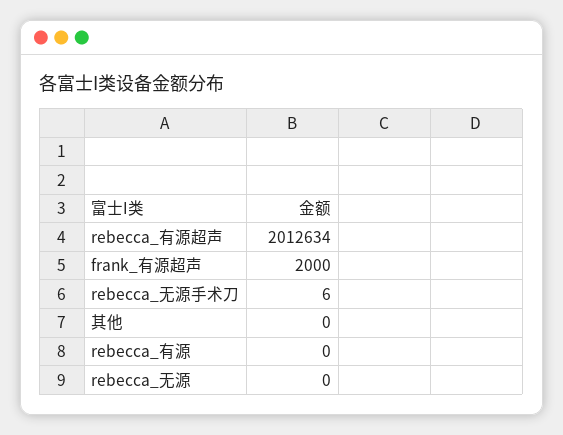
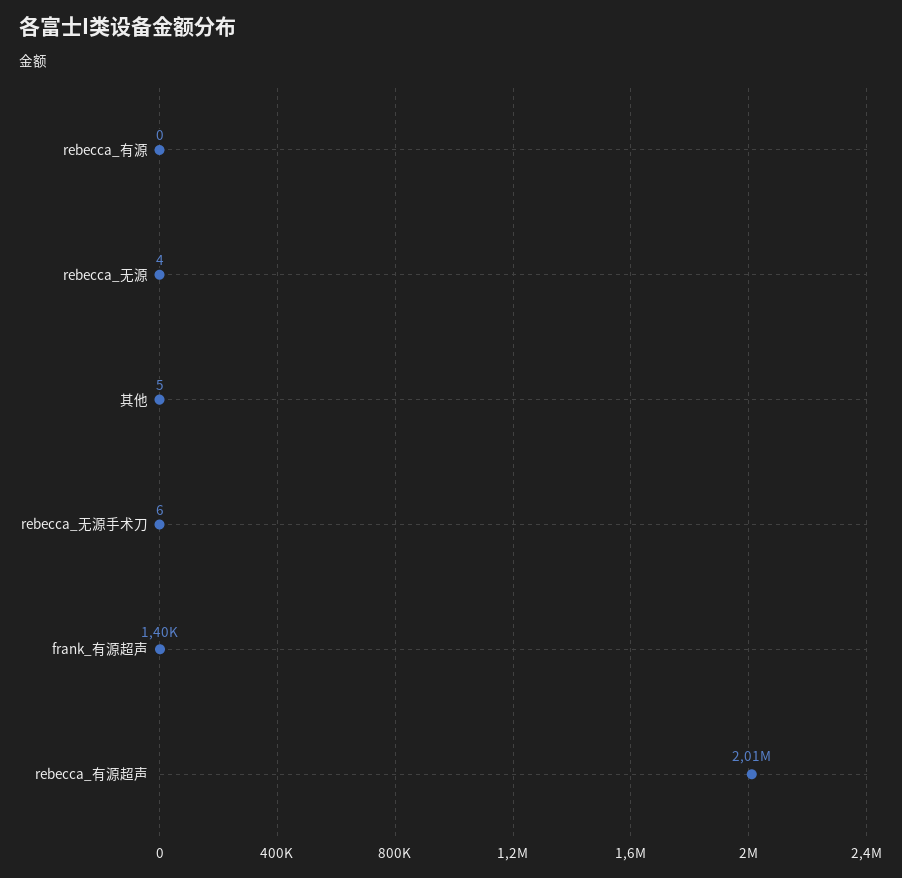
  {
    "rebecca_有源超声": 2012634,
-   "frank_有源超声": 2000,
+   "frank_有源超声": 1400,
    "rebecca_无源手术刀": 6,
-   "其他": 0,
+   "其他": 5,
    "rebecca_有源": 0,
-   "rebecca_无源": 0
+   "rebecca_无源": 4
  }

